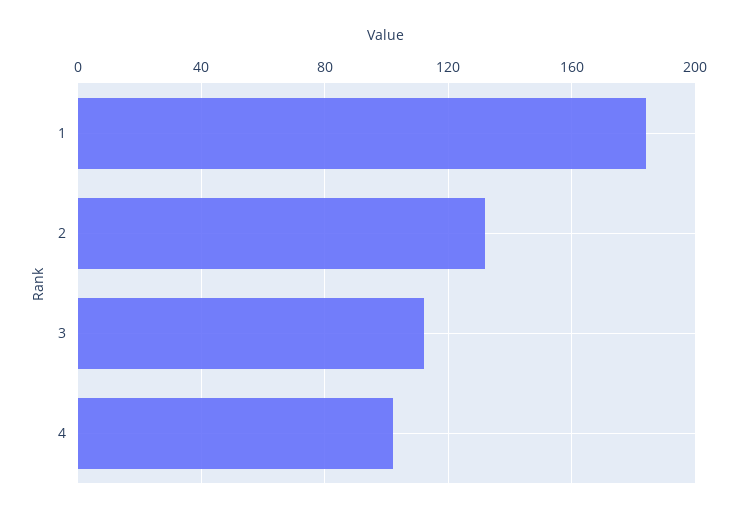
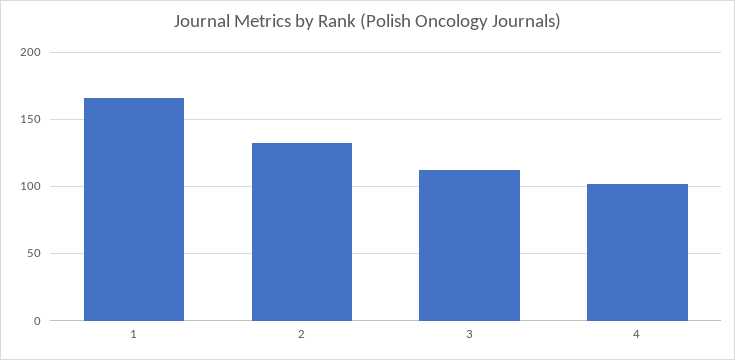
  {
-   "1": 185,
+   "1": 165,
    "2": 130,
    "3": 110,
    "4": 100
  }

